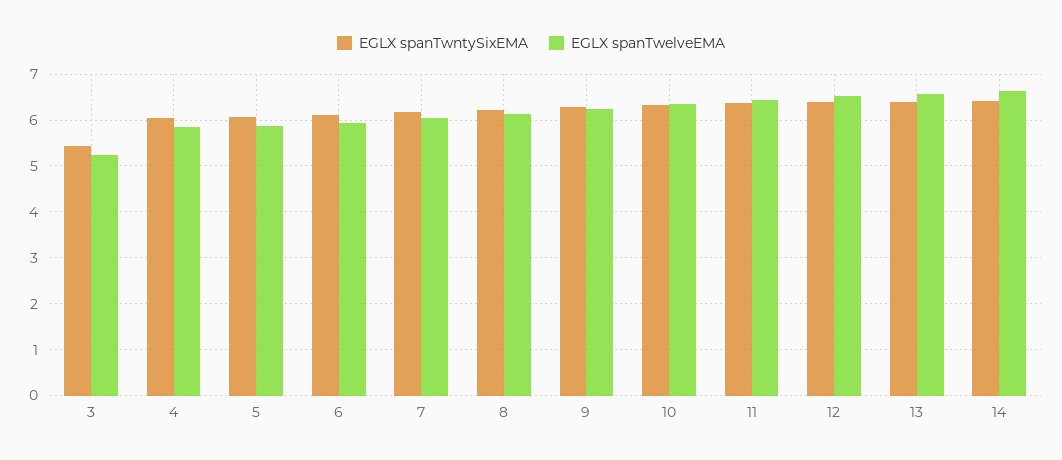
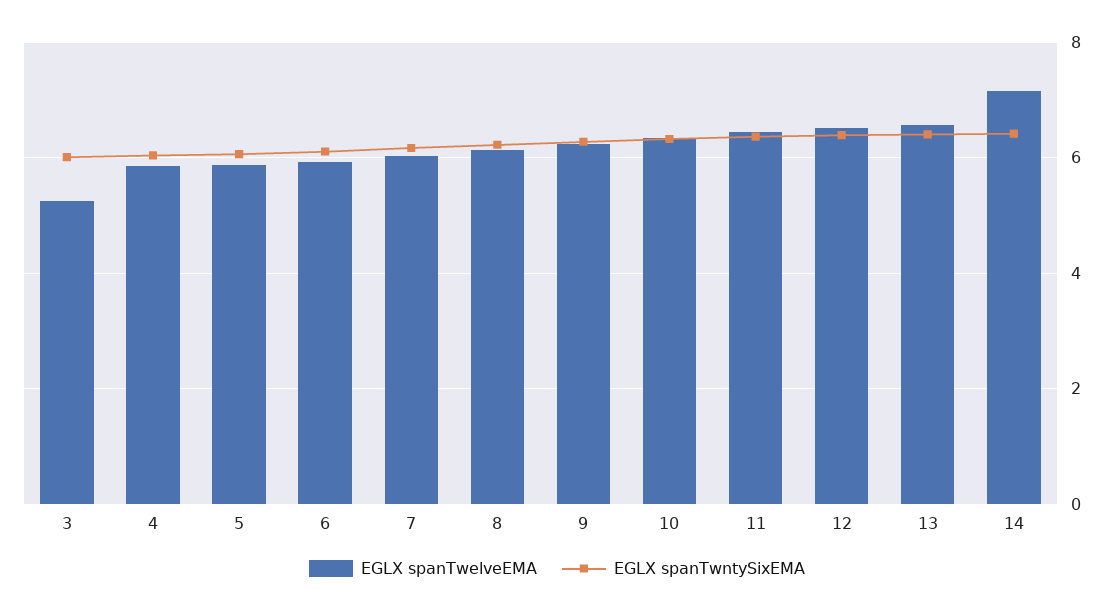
  {
    "EGLX spanTwntySixEMA": {
-     "3": 5.4,
+     "3": 6,
      "4": 6,
      "5": 6,
      "6": 6.2,
      "7": 6.2,
      "8": 6.2,
      "9": 6.2,
      "10": 6.4,
      "11": 6.4,
      "12": 6.4,
      "13": 6.4,
      "14": 6.4
    },
    "EGLX spanTwelveEMA": {
      "3": 5.2,
      "4": 5.8,
      "5": 5.8,
      "6": 6,
      "7": 6,
      "8": 6.2,
      "9": 6.2,
      "10": 6.4,
      "11": 6.4,
      "12": 6.6,
      "13": 6.6,
-     "14": 6.6
+     "14": 7.2
    }
  }

